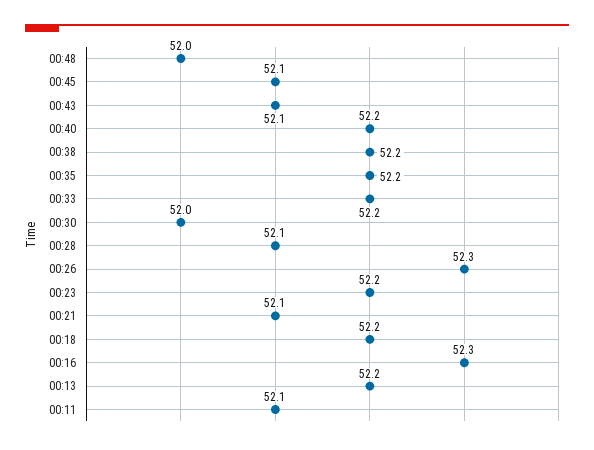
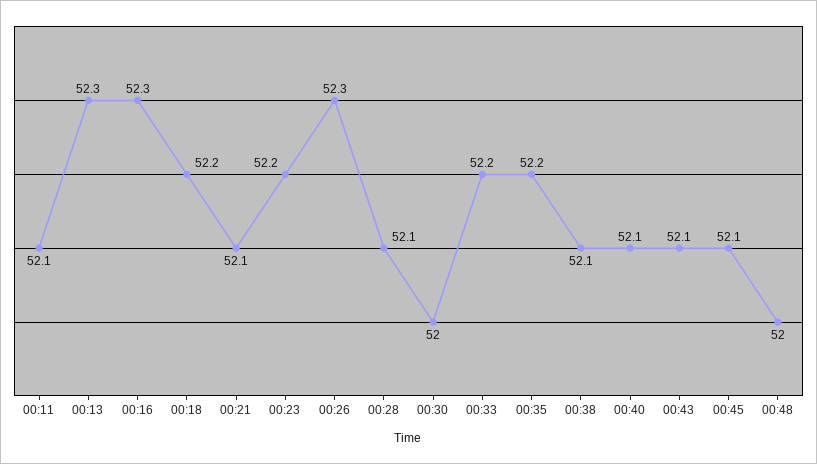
  {
    "00:48": 52,
    "00:45": 52.1,
    "00:43": 52.1,
-   "00:40": 52.2,
+   "00:40": 52.1,
-   "00:38": 52.2,
+   "00:38": 52.1,
    "00:35": 52.2,
    "00:33": 52.2,
    "00:30": 52,
    "00:28": 52.1,
    "00:26": 52.3,
    "00:23": 52.2,
    "00:21": 52.1,
    "00:18": 52.2,
    "00:16": 52.3,
-   "00:13": 52.2,
+   "00:13": 52.3,
    "00:11": 52.1
  }

